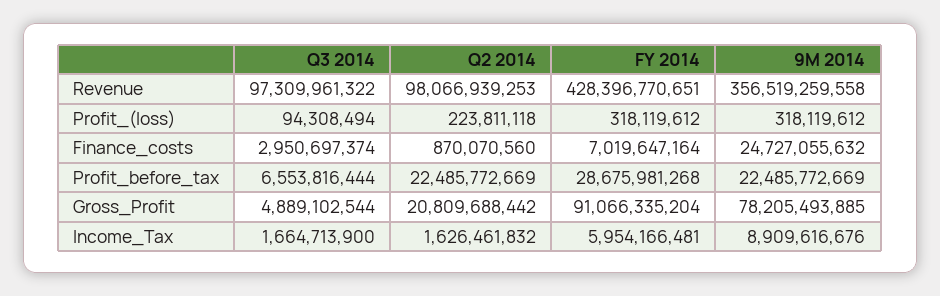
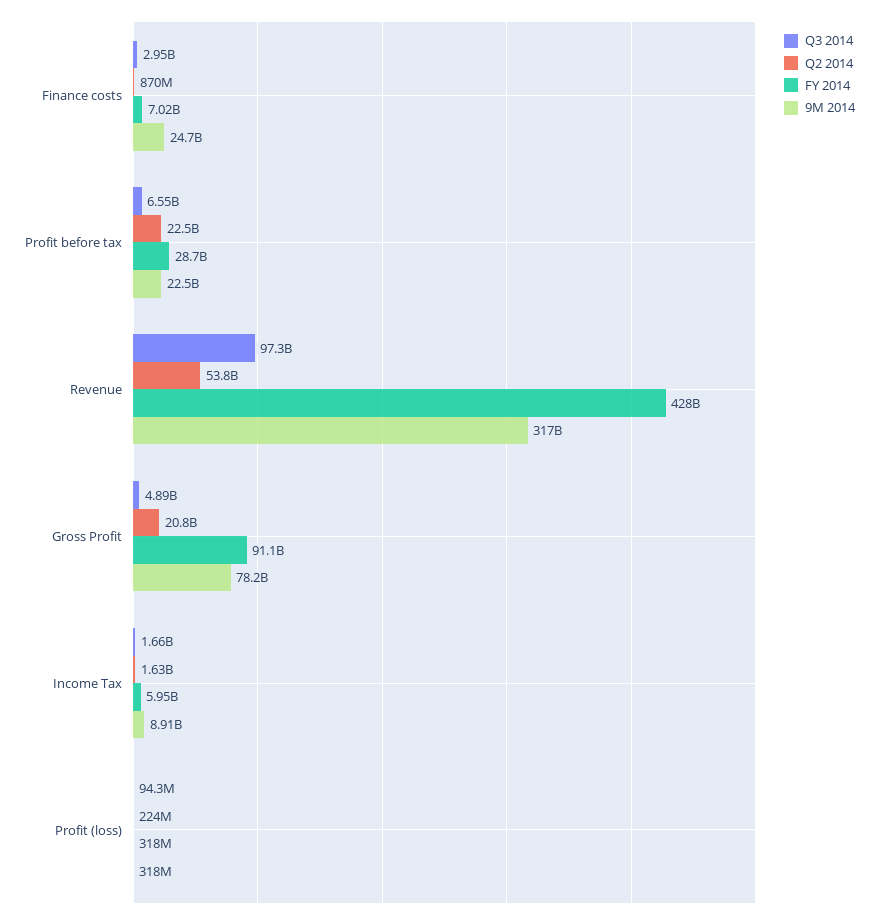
  {
    "Q3 2014": {
      "Revenue": 97309961322,
      "Profit_(loss)": 94308494,
      "Finance_costs": 2950697374,
      "Profit_before_tax": 6553816444,
      "Gross_Profit": 4889102544,
      "Income_Tax": 1664713900
    },
    "Q2 2014": {
-     "Revenue": 98066939253,
+     "Revenue": 53800000000,
      "Profit_(loss)": 223811118,
      "Finance_costs": 870070560,
      "Profit_before_tax": 22485772669,
      "Gross_Profit": 20809688442,
      "Income_Tax": 1626461832
    },
    "FY 2014": {
      "Revenue": 428396770651,
      "Profit_(loss)": 318119612,
      "Finance_costs": 7019647164,
      "Profit_before_tax": 28675981268,
      "Gross_Profit": 91066335204,
      "Income_Tax": 5954166481
    },
    "9M 2014": {
-     "Revenue": 356519259558,
+     "Revenue": 317000000000,
      "Profit_(loss)": 318119612,
      "Finance_costs": 24727055632,
      "Profit_before_tax": 22485772669,
      "Gross_Profit": 78205493885,
      "Income_Tax": 8909616676
    }
  }

